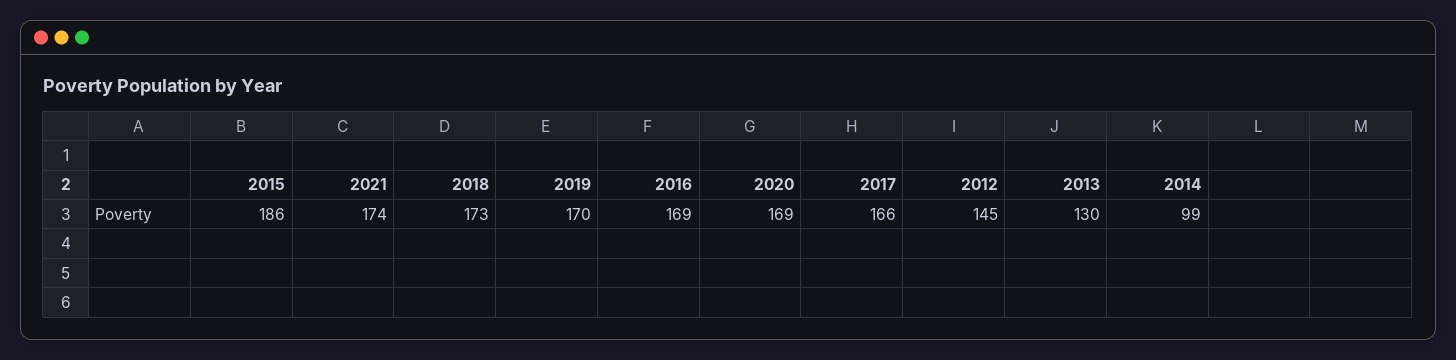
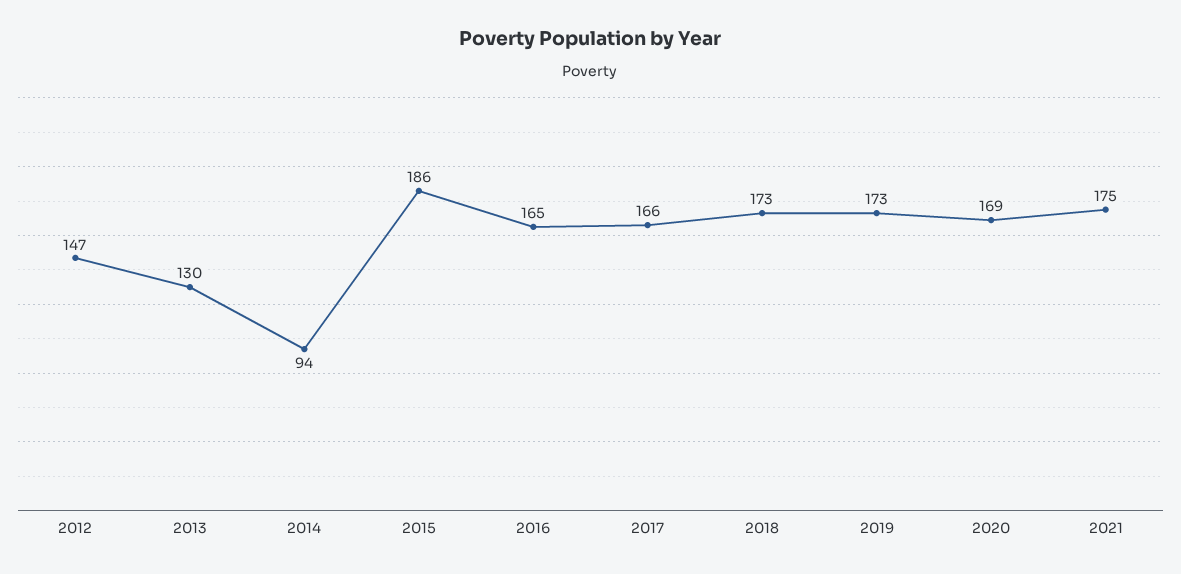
  {
    "2015": 186,
-   "2021": 174,
+   "2021": 175,
    "2018": 173,
-   "2019": 170,
+   "2019": 173,
-   "2016": 169,
+   "2016": 165,
    "2020": 169,
    "2017": 166,
-   "2012": 145,
+   "2012": 147,
    "2013": 130,
-   "2014": 99
+   "2014": 94
  }

